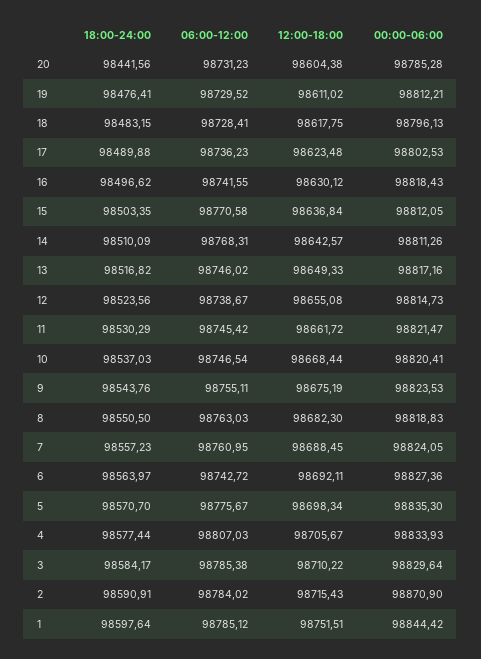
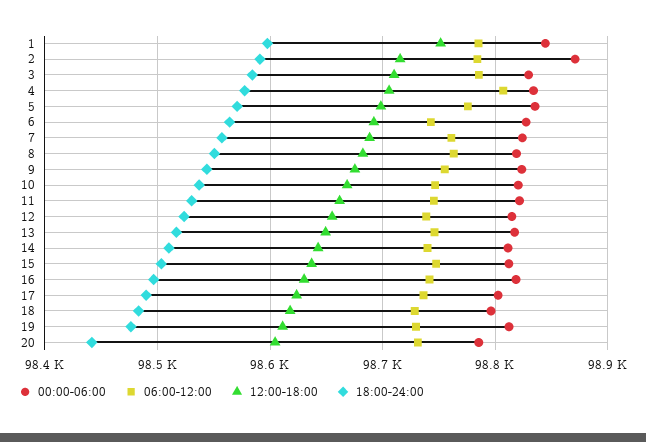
  {
    "18:00-24:00": {
      "20": 98441.56,
      "19": 98476.41,
      "18": 98483.15,
      "17": 98489.88,
      "16": 98496.62,
      "15": 98503.35,
      "14": 98510.09,
      "13": 98516.82,
      "12": 98523.56,
      "11": 98530.29,
      "10": 98537.03,
      "9": 98543.76,
      "8": 98550.5,
      "7": 98557.23,
      "6": 98563.97,
      "5": 98570.7,
      "4": 98577.44,
      "3": 98584.17,
      "2": 98590.91,
      "1": 98597.64
    },
    "06:00-12:00": {
      "20": 98731.23,
      "19": 98729.52,
      "18": 98728.41,
      "17": 98736.23,
      "16": 98741.55,
-     "15": 98770.58,
+     "15": 98750,
-     "14": 98768.31,
+     "14": 98740,
      "13": 98746.02,
      "12": 98738.67,
      "11": 98745.42,
      "10": 98746.54,
      "9": 98755.11,
      "8": 98763.03,
      "7": 98760.95,
      "6": 98742.72,
      "5": 98775.67,
      "4": 98807.03,
      "3": 98785.38,
      "2": 98784.02,
      "1": 98785.12
    },
    "12:00-18:00": {
      "20": 98604.38,
      "19": 98611.02,
      "18": 98617.75,
      "17": 98623.48,
      "16": 98630.12,
      "15": 98636.84,
      "14": 98642.57,
      "13": 98649.33,
      "12": 98655.08,
      "11": 98661.72,
      "10": 98668.44,
      "9": 98675.19,
      "8": 98682.3,
      "7": 98688.45,
      "6": 98692.11,
      "5": 98698.34,
      "4": 98705.67,
      "3": 98710.22,
      "2": 98715.43,
      "1": 98751.51
    },
    "00:00-06:00": {
      "20": 98785.28,
      "19": 98812.21,
      "18": 98796.13,
      "17": 98802.53,
      "16": 98818.43,
      "15": 98812.05,
      "14": 98811.26,
      "13": 98817.16,
      "12": 98814.73,
      "11": 98821.47,
      "10": 98820.41,
      "9": 98823.53,
      "8": 98818.83,
      "7": 98824.05,
      "6": 98827.36,
      "5": 98835.3,
      "4": 98833.93,
      "3": 98829.64,
      "2": 98870.9,
      "1": 98844.42
    }
  }

